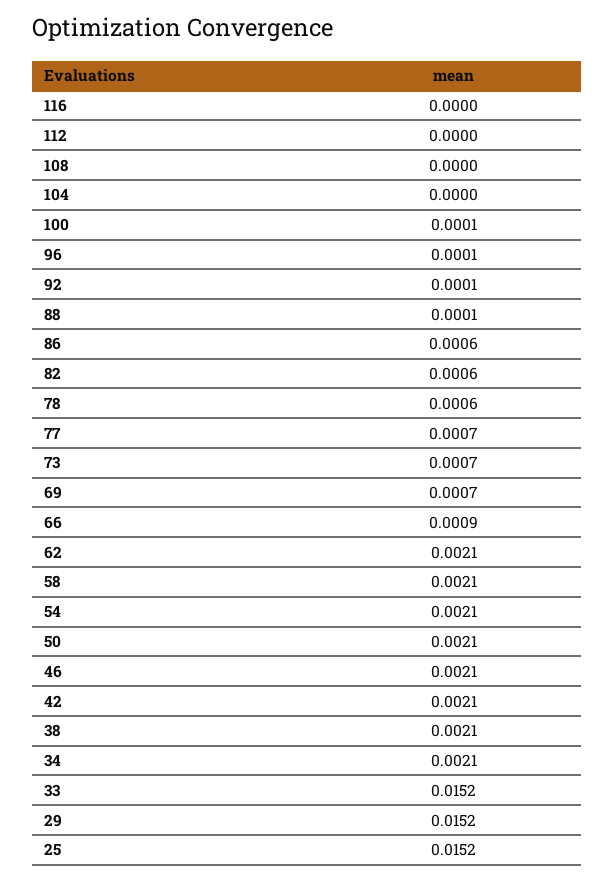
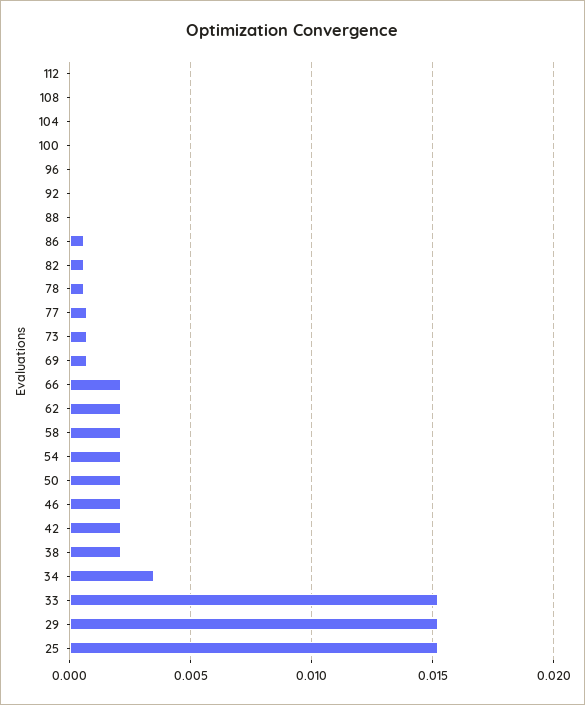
  {
-   "116": 0,
    "112": 0,
    "108": 0,
    "104": 0,
    "100": 0.0001,
    "96": 0.0001,
    "92": 0.0001,
    "88": 0.0001,
    "86": 0.0006,
    "82": 0.0006,
    "78": 0.0006,
    "77": 0.0007,
    "73": 0.0007,
    "69": 0.0007,
-   "66": 0.0009,
+   "66": 0.002,
    "62": 0.0021,
    "58": 0.0021,
    "54": 0.0021,
    "50": 0.0021,
    "46": 0.0021,
    "42": 0.0021,
    "38": 0.0021,
-   "34": 0.0021,
+   "34": 0.0035,
    "33": 0.0152,
    "29": 0.0152,
    "25": 0.0152
  }

